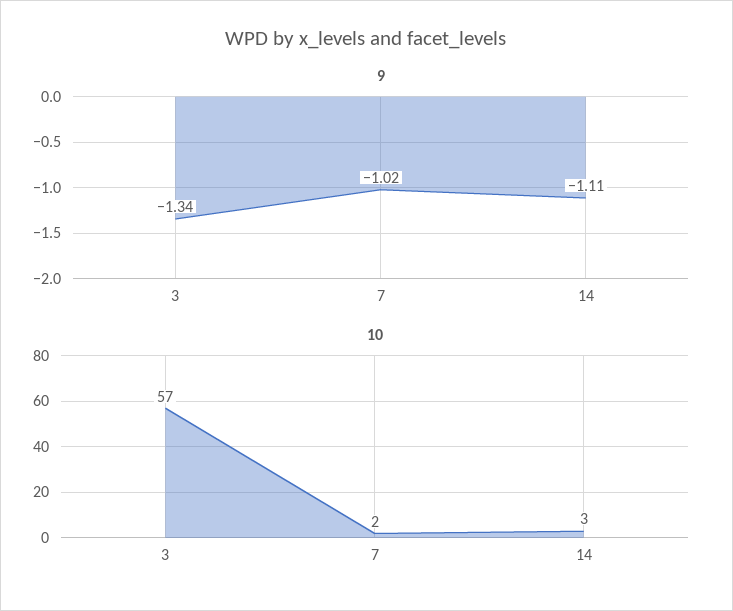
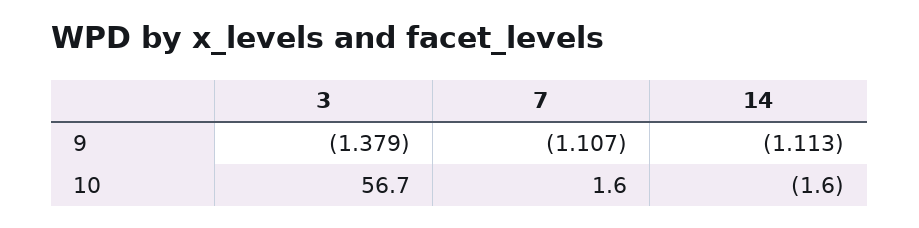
  {
    "9": {
-     "3": -1.34,
+     "3": -1.379,
-     "7": -1.02,
+     "7": -1.107,
      "14": -1.113
    },
    "10": {
      "3": 56.7,
      "7": 1.6,
-     "14": 3
+     "14": -1.6
    }
  }

